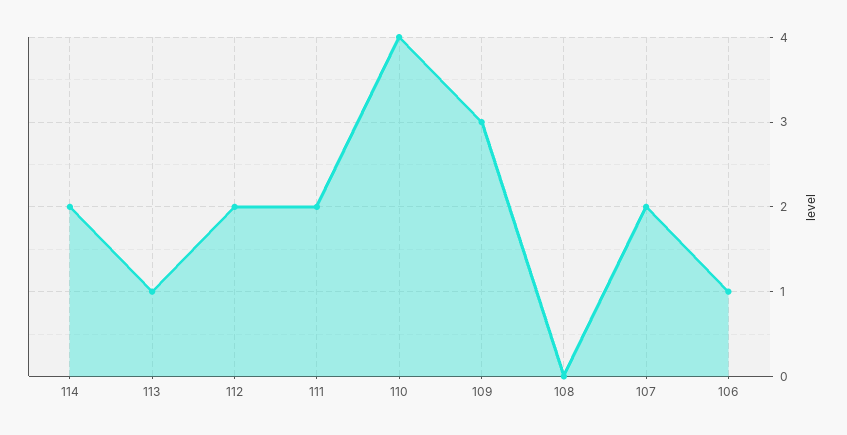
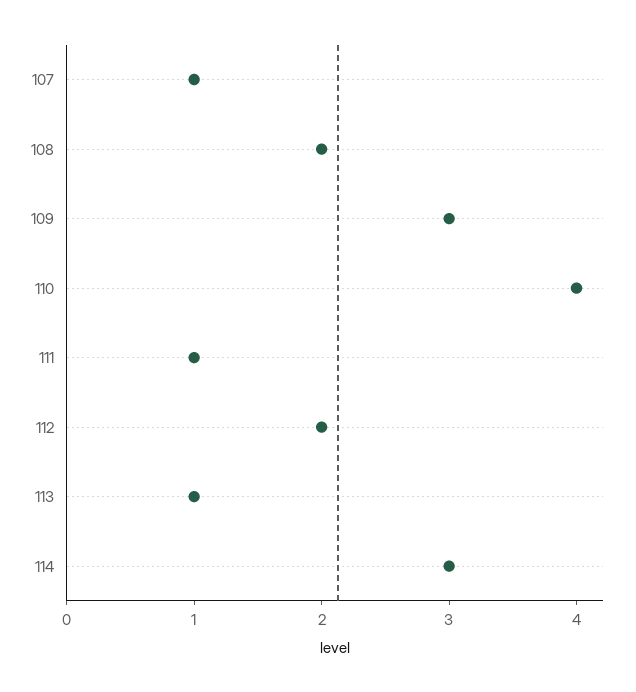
  {
-   "114": 2,
+   "114": 3,
    "113": 1,
    "112": 2,
-   "111": 2,
+   "111": 1,
    "110": 4,
    "109": 3,
-   "108": 0,
+   "108": 2,
-   "107": 2,
+   "107": 1
-   "106": 1
  }

